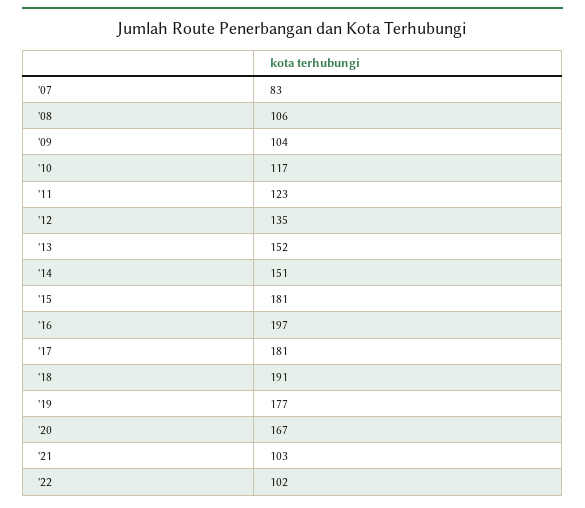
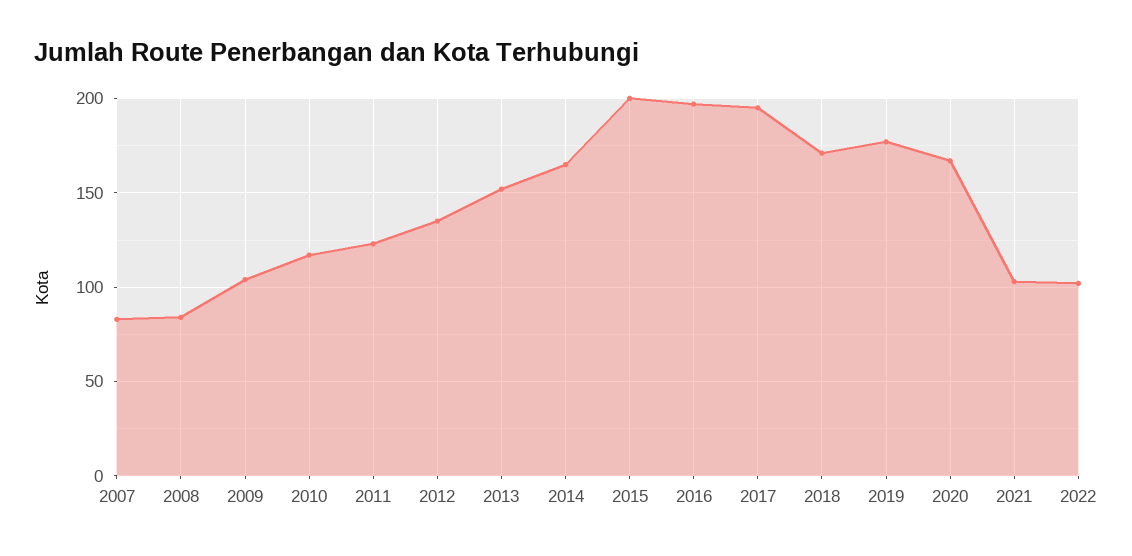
  {
    "'07": 83,
-   "'08": 106,
+   "'08": 85,
    "'09": 104,
    "'10": 117,
    "'11": 123,
    "'12": 135,
    "'13": 152,
-   "'14": 151,
+   "'14": 165,
-   "'15": 181,
+   "'15": 200,
    "'16": 197,
-   "'17": 181,
+   "'17": 195,
-   "'18": 191,
+   "'18": 170,
    "'19": 177,
    "'20": 167,
    "'21": 103,
    "'22": 102
  }

